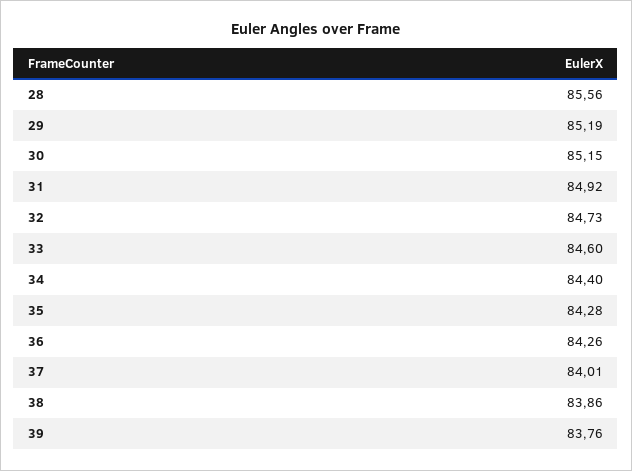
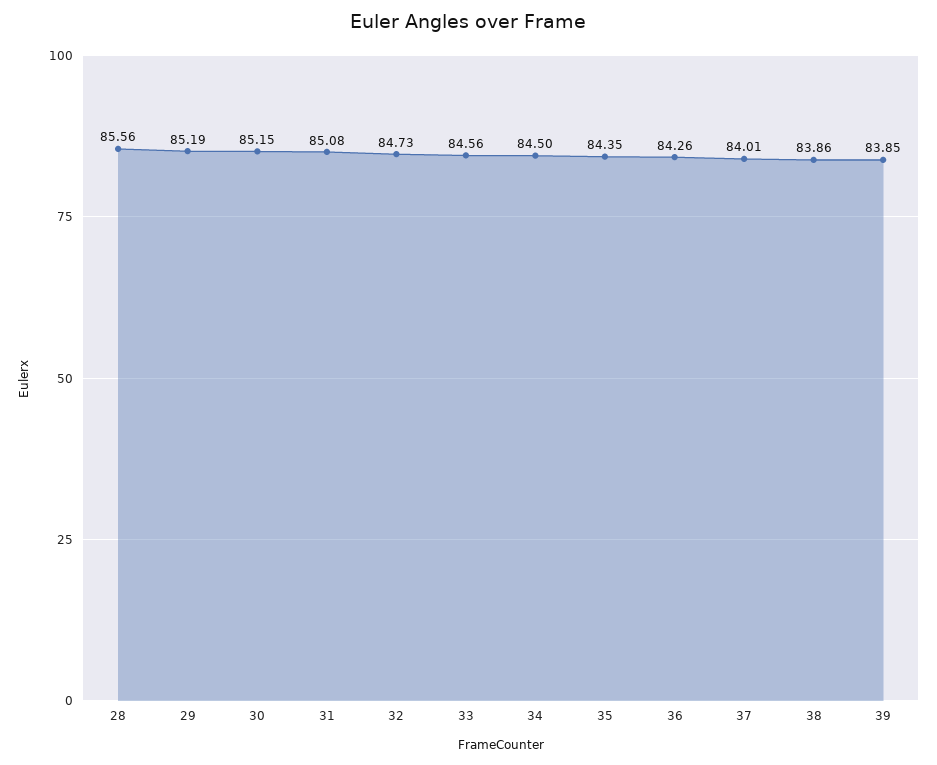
  {
    "28": 85.56,
    "29": 85.19,
    "30": 85.15,
-   "31": 84.92,
+   "31": 85.08,
    "32": 84.73,
-   "33": 84.6,
+   "33": 84.56,
-   "34": 84.4,
+   "34": 84.5,
-   "35": 84.28,
+   "35": 84.35,
    "36": 84.26,
    "37": 84.01,
    "38": 83.86,
-   "39": 83.76
+   "39": 83.85
  }

